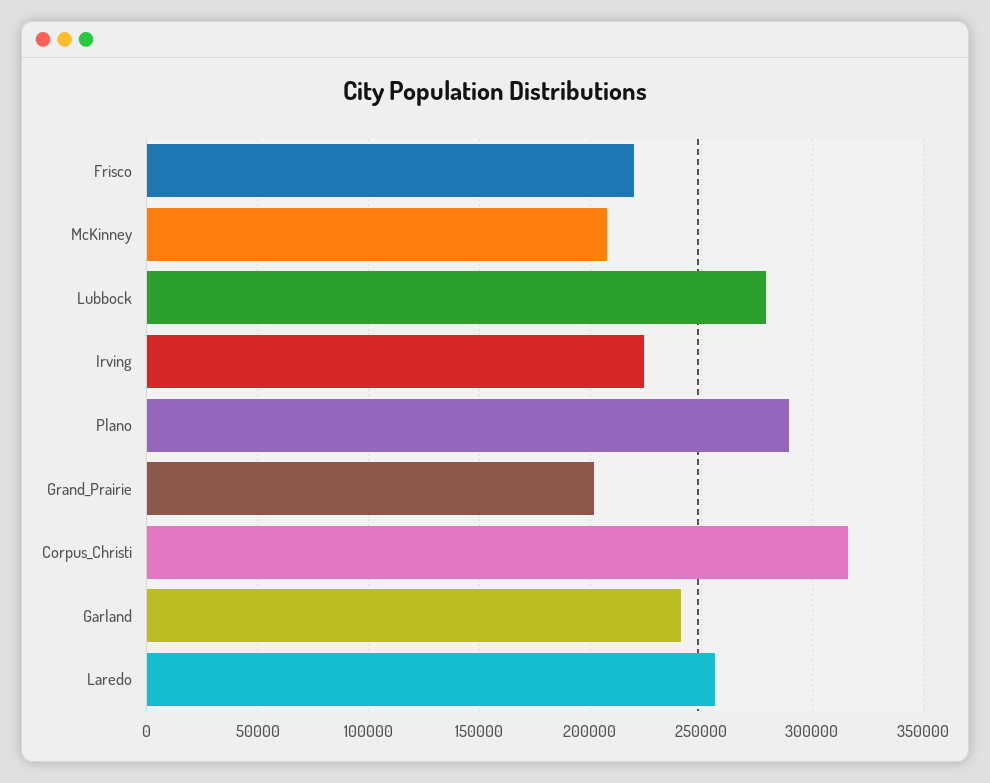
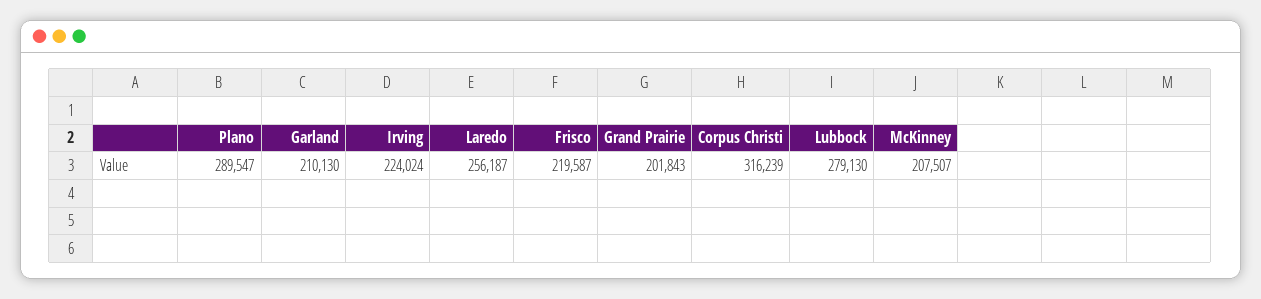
  {
    "Frisco": 219587,
    "McKinney": 207507,
    "Lubbock": 279130,
    "Irving": 224024,
    "Plano": 289547,
    "Grand_Prairie": 201843,
    "Corpus_Christi": 316239,
-   "Garland": 240000,
+   "Garland": 210130,
    "Laredo": 256187
  }

